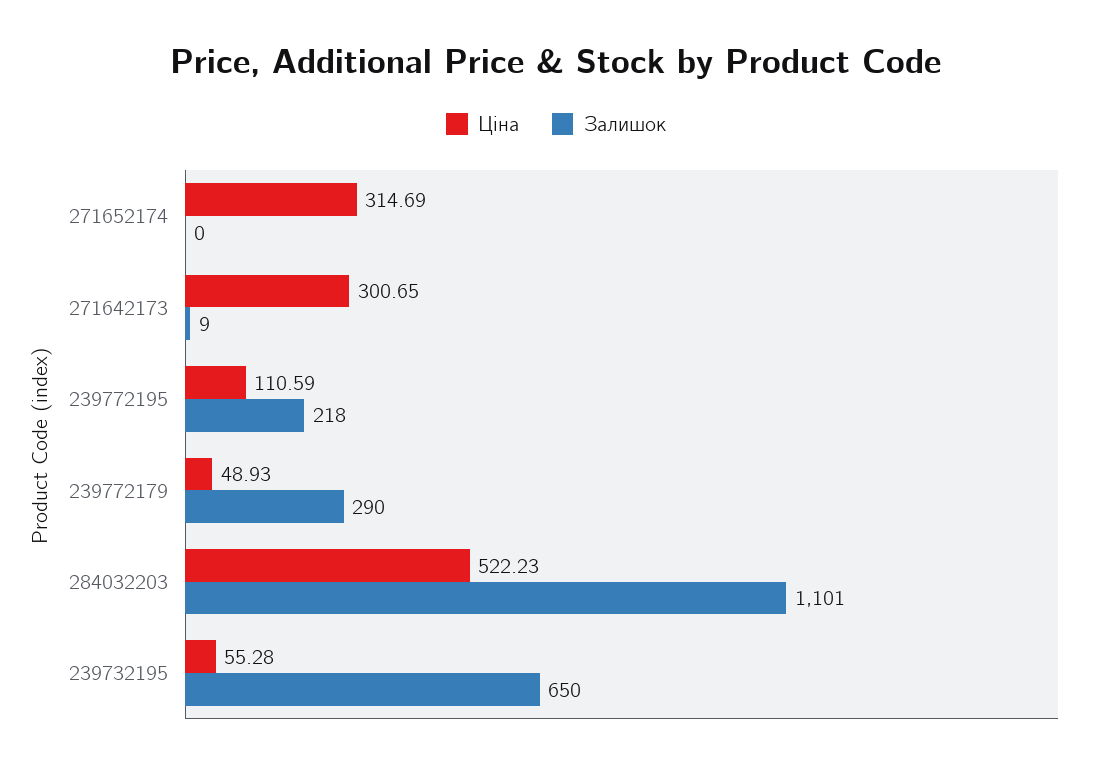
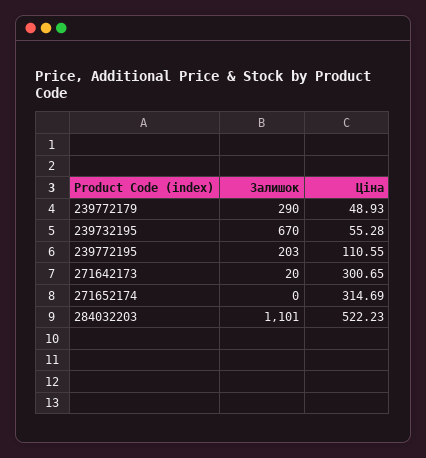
  {
    "Ціна": {
      "271652174": 314.69,
      "271642173": 300.65,
-     "239772195": 110.59,
+     "239772195": 110.55,
      "239772179": 48.93,
      "284032203": 522.23,
      "239732195": 55.28
    },
    "Залишок": {
      "271652174": 0,
-     "271642173": 9,
+     "271642173": 20,
-     "239772195": 218,
+     "239772195": 203,
      "239772179": 290,
      "284032203": 1101,
-     "239732195": 650
+     "239732195": 670
    }
  }

